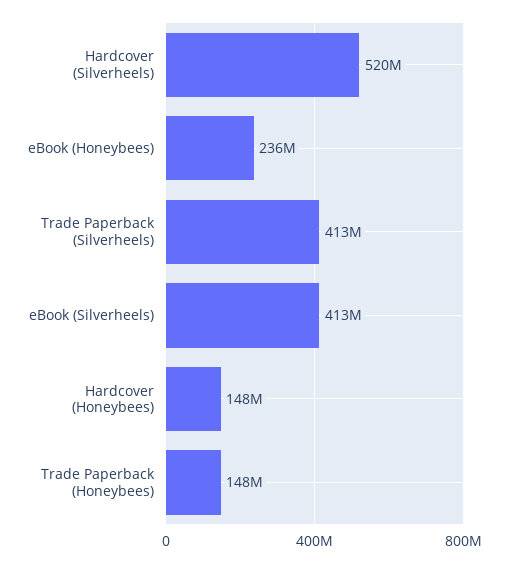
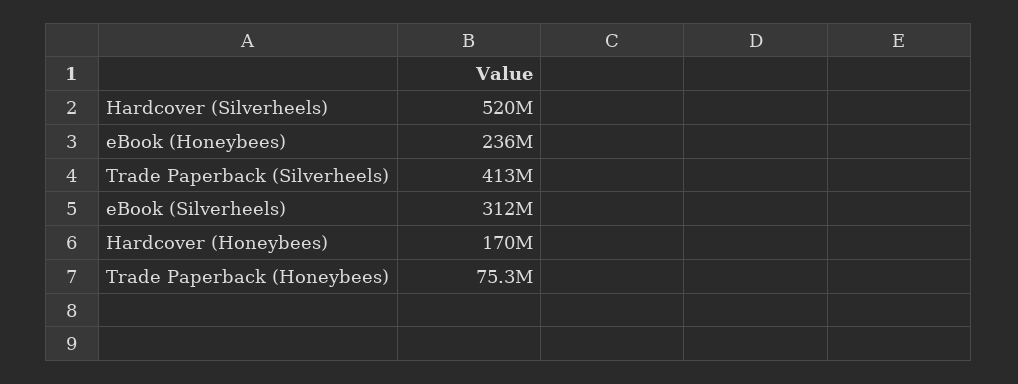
  {
    "Hardcover (Silverheels)": 520000000,
    "eBook (Honeybees)": 236000000,
    "Trade Paperback (Silverheels)": 413000000,
-   "eBook (Silverheels)": 413000000,
+   "eBook (Silverheels)": 312000000,
-   "Hardcover (Honeybees)": 148000000,
+   "Hardcover (Honeybees)": 170000000,
-   "Trade Paperback (Honeybees)": 148000000
+   "Trade Paperback (Honeybees)": 75300000
  }

